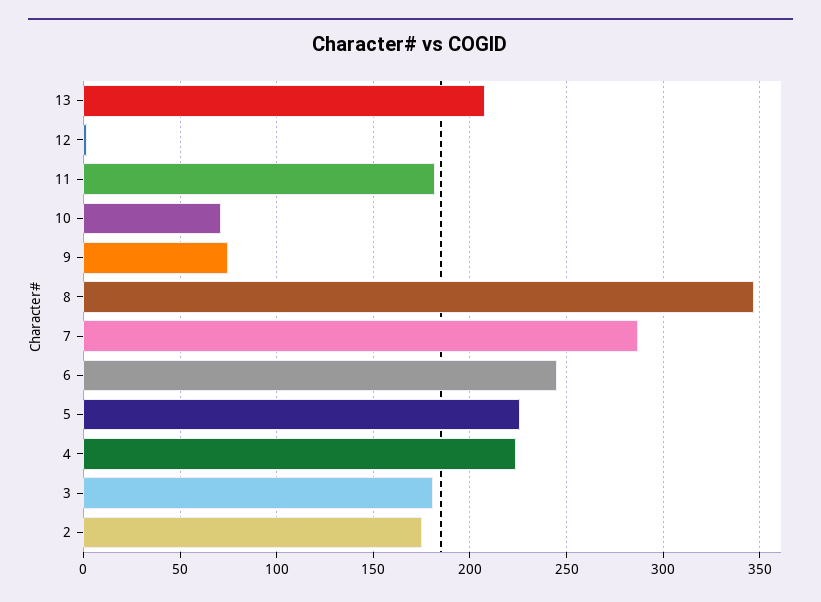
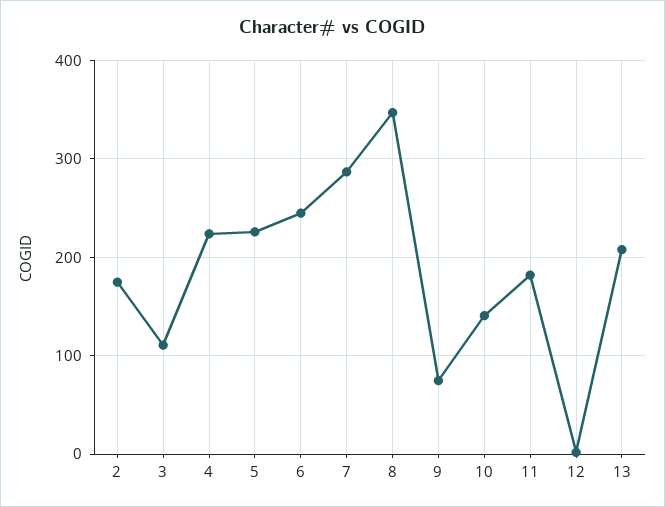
  {
    "13": 210,
    "12": 0,
    "11": 180,
-   "10": 70,
+   "10": 140,
    "9": 75,
    "8": 345,
    "7": 285,
    "6": 245,
    "5": 225,
    "4": 225,
-   "3": 180,
+   "3": 110,
    "2": 175
  }

